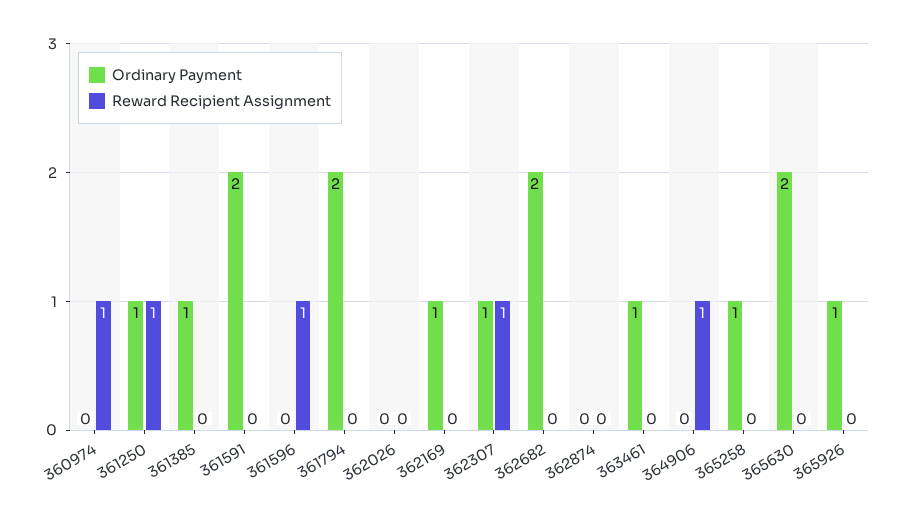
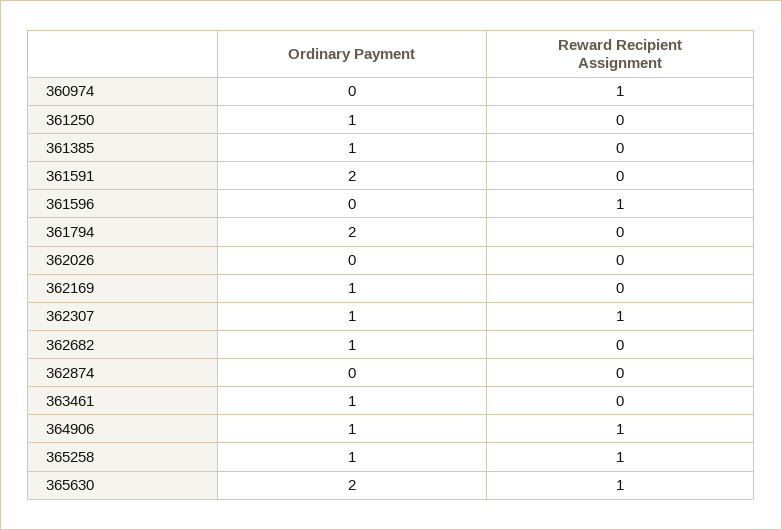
  {
    "Ordinary Payment": {
      "360974": 0,
      "361250": 1,
      "361385": 1,
      "361591": 2,
      "361596": 0,
      "361794": 2,
      "362026": 0,
      "362169": 1,
      "362307": 1,
-     "362682": 2,
+     "362682": 1,
      "362874": 0,
      "363461": 1,
-     "364906": 0,
+     "364906": 1,
      "365258": 1,
-     "365630": 2,
+     "365630": 2
-     "365926": 1
    },
    "Reward Recipient Assignment": {
      "360974": 1,
-     "361250": 1,
+     "361250": 0,
      "361385": 0,
      "361591": 0,
      "361596": 1,
      "361794": 0,
      "362026": 0,
      "362169": 0,
      "362307": 1,
      "362682": 0,
      "362874": 0,
      "363461": 0,
      "364906": 1,
-     "365258": 0,
+     "365258": 1,
-     "365630": 0,
+     "365630": 1
-     "365926": 0
    }
  }

